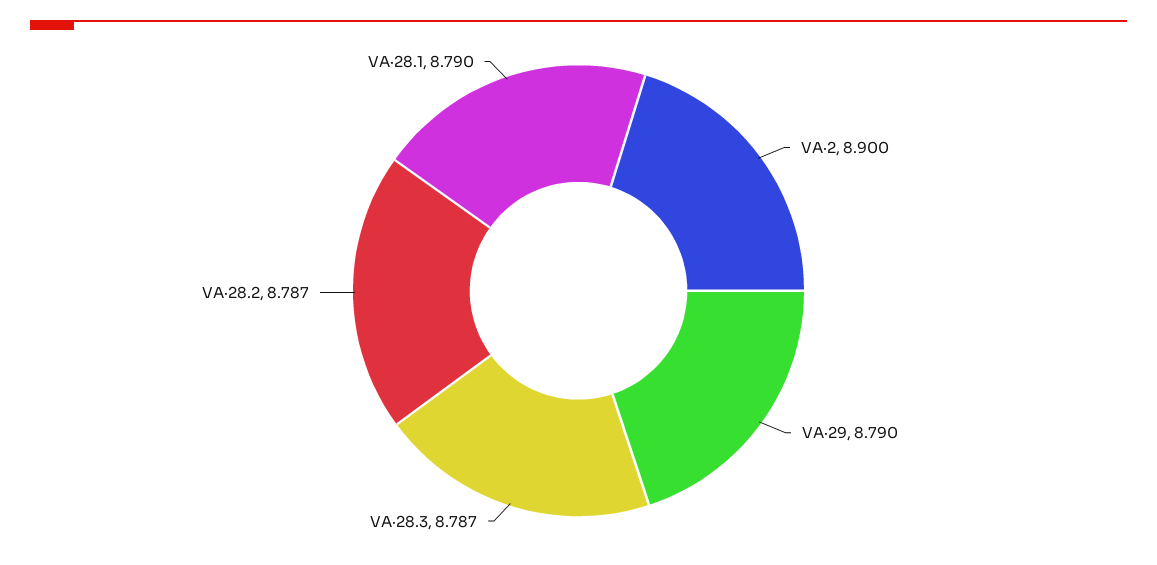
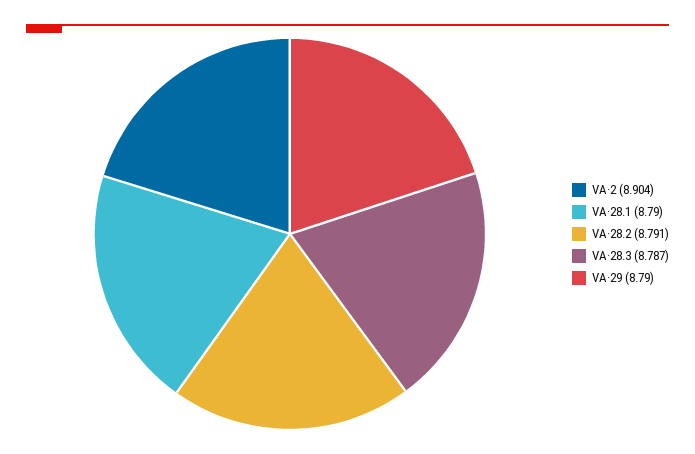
  {
-   "VA·2": 8.9,
+   "VA·2": 8.904,
    "VA·29": 8.79,
    "VA·28.3": 8.787,
-   "VA·28.2": 8.787,
+   "VA·28.2": 8.791,
    "VA·28.1": 8.79
  }

